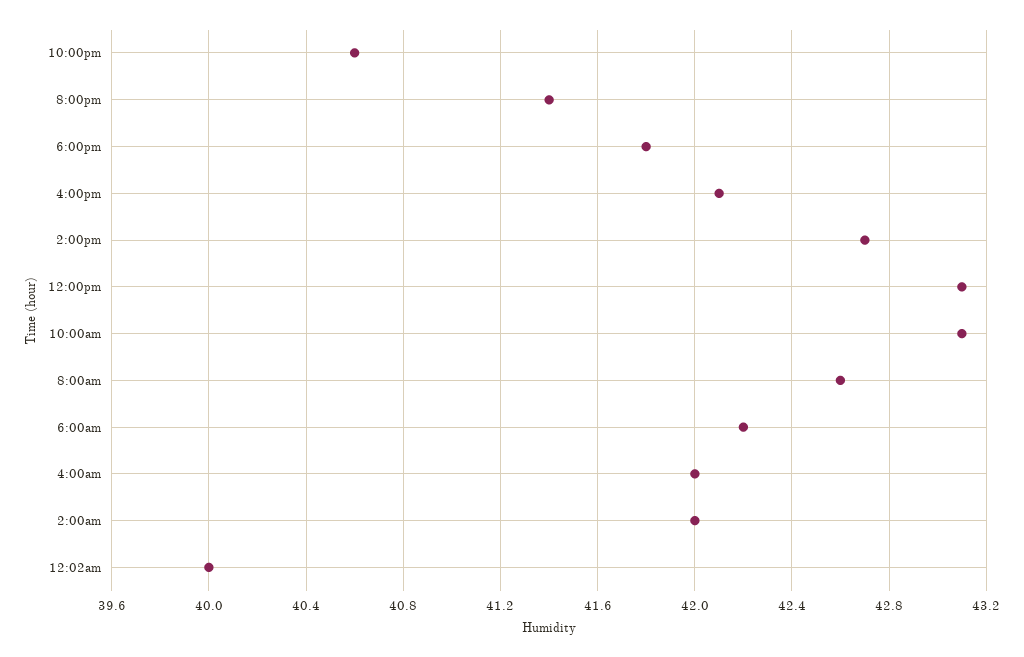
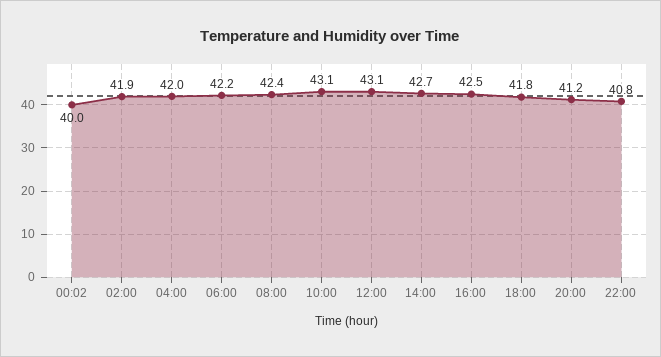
  {
-   "10:00pm": 40.6,
+   "10:00pm": 40.8,
-   "8:00pm": 41.4,
+   "8:00pm": 41.2,
    "6:00pm": 41.8,
-   "4:00pm": 42.1,
+   "4:00pm": 42.5,
    "2:00pm": 42.7,
    "12:00pm": 43.1,
    "10:00am": 43.1,
-   "8:00am": 42.6,
+   "8:00am": 42.4,
    "6:00am": 42.2,
    "4:00am": 42,
-   "2:00am": 42,
+   "2:00am": 41.9,
    "12:02am": 40
  }

